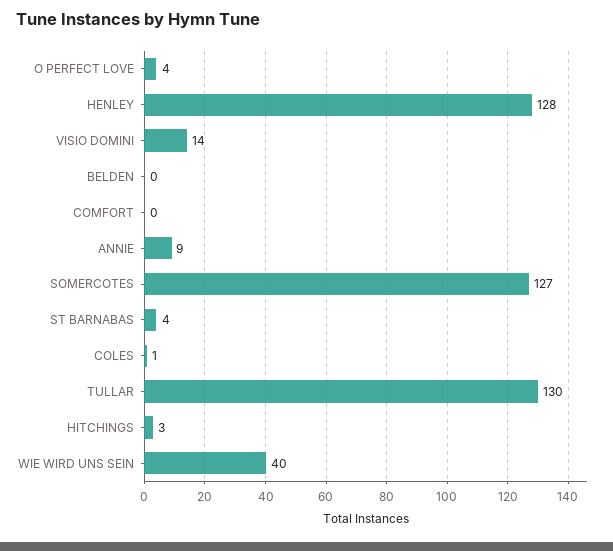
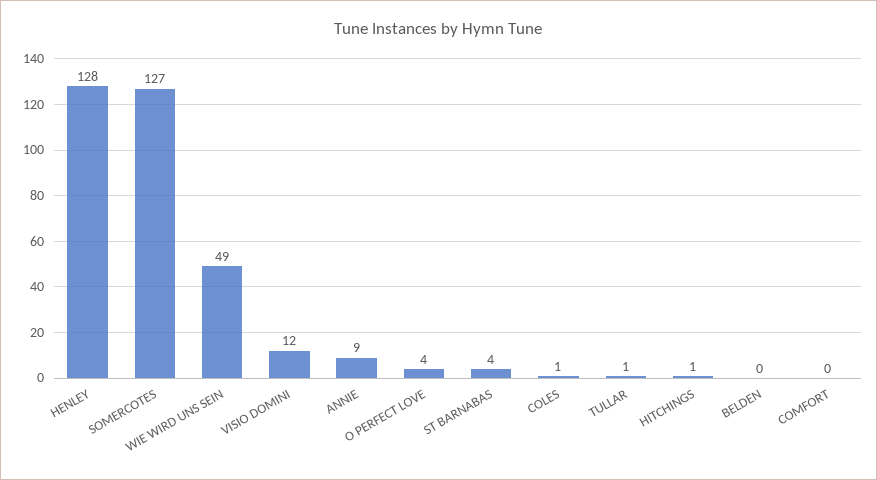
  {
    "O PERFECT LOVE": 4,
    "HENLEY": 128,
-   "VISIO DOMINI": 14,
+   "VISIO DOMINI": 12,
    "BELDEN": 0,
    "COMFORT": 0,
    "ANNIE": 9,
    "SOMERCOTES": 127,
    "ST BARNABAS": 4,
    "COLES": 1,
-   "TULLAR": 130,
+   "TULLAR": 1,
-   "HITCHINGS": 3,
+   "HITCHINGS": 1,
-   "WIE WIRD UNS SEIN": 40
+   "WIE WIRD UNS SEIN": 49
  }

